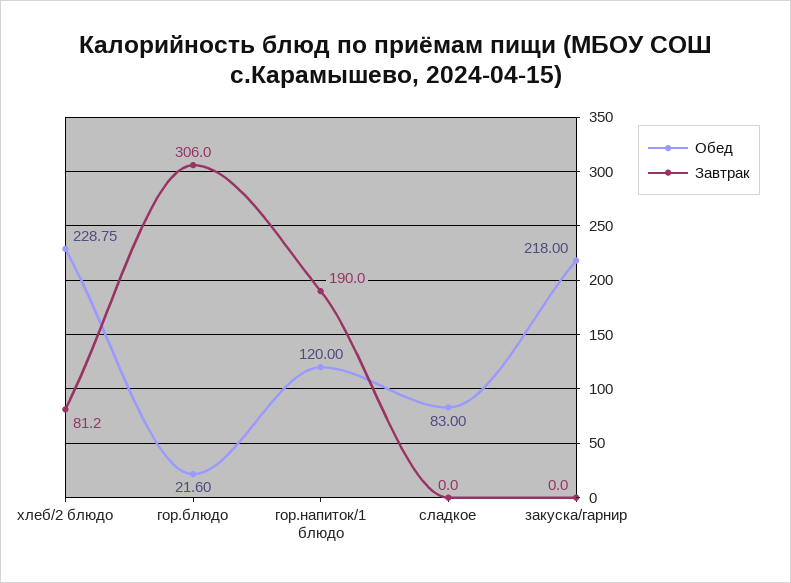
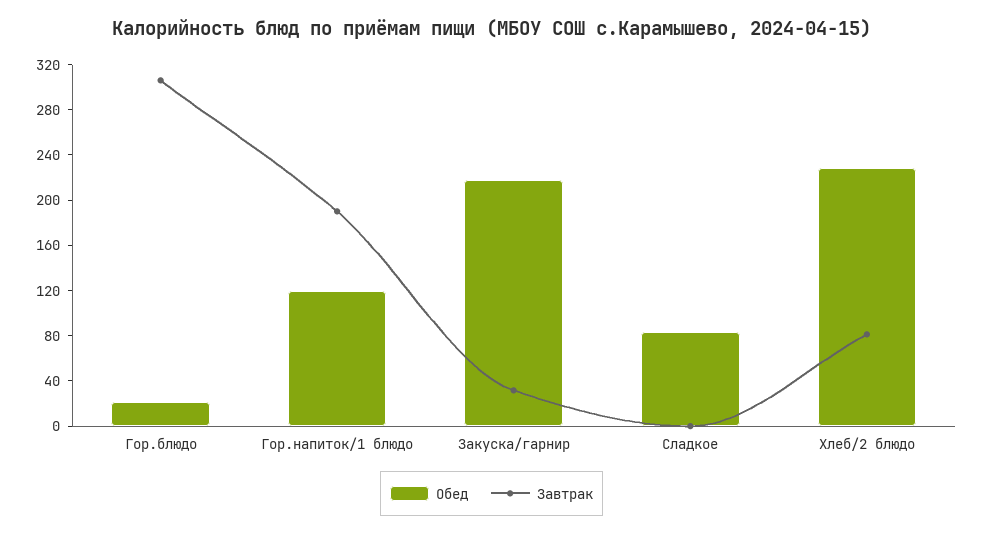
  {
    "Обед": {
      "хлеб/2 блюдо": 228.75,
      "гор.блюдо": 21.6,
      "гор.напиток/1 блюдо": 120,
      "сладкое": 83,
      "закуска/гарнир": 218
    },
    "Завтрак": {
      "хлеб/2 блюдо": 81.2,
      "гор.блюдо": 306,
      "гор.напиток/1 блюдо": 190,
      "сладкое": 0,
-     "закуска/гарнир": 0
+     "закуска/гарнир": 30
    }
  }

